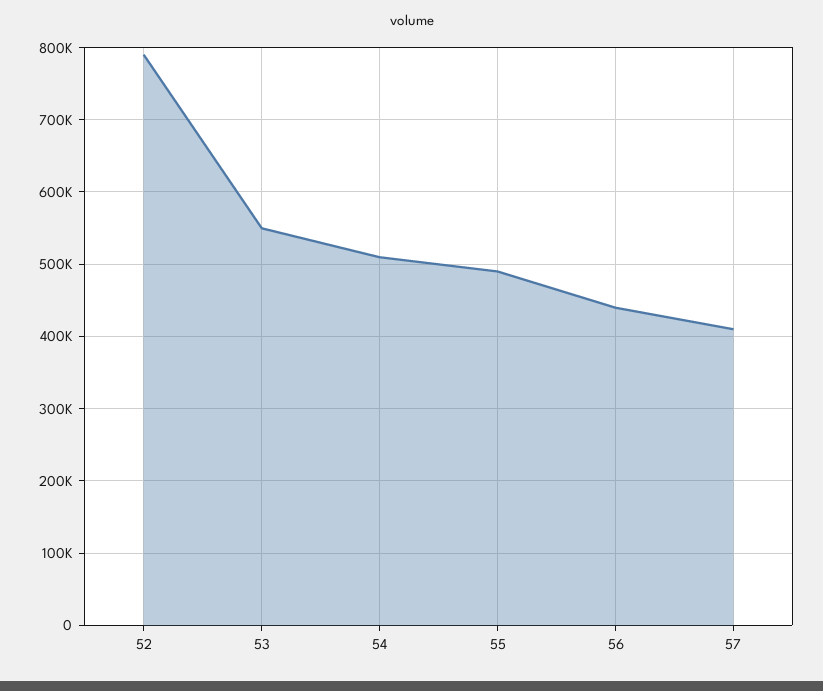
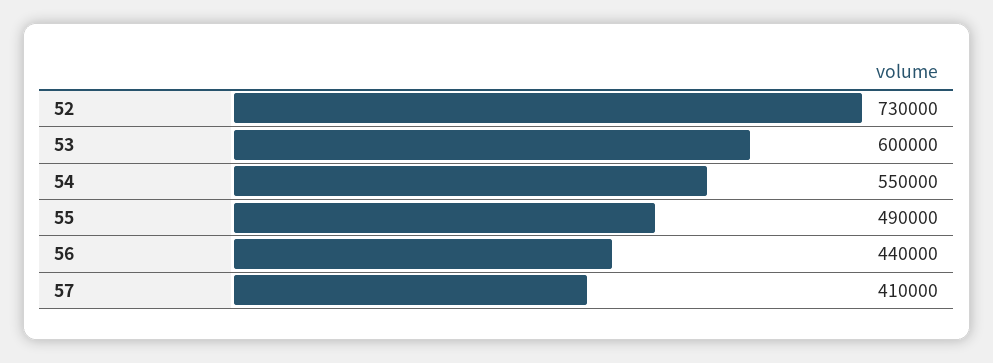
  {
-   "52": 790000,
+   "52": 730000,
-   "53": 550000,
+   "53": 600000,
-   "54": 510000,
+   "54": 550000,
    "55": 490000,
    "56": 440000,
    "57": 410000
  }

